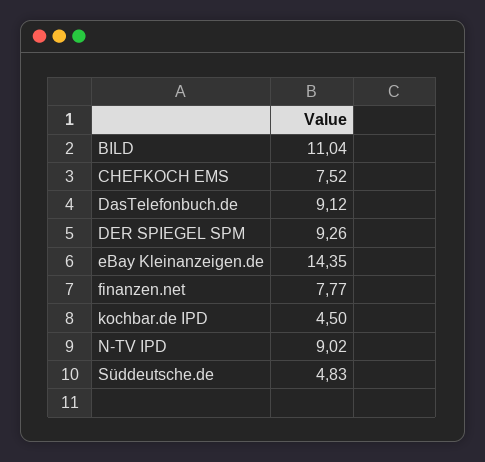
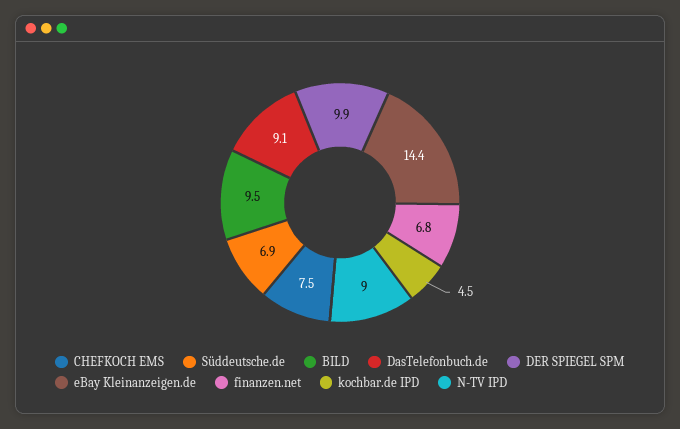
  {
-   "BILD": 11.04,
+   "BILD": 9.5,
    "CHEFKOCH EMS": 7.52,
    "DasTelefonbuch.de": 9.12,
-   "DER SPIEGEL SPM": 9.26,
+   "DER SPIEGEL SPM": 9.9,
    "eBay Kleinanzeigen.de": 14.35,
-   "finanzen.net": 7.77,
+   "finanzen.net": 6.8,
    "kochbar.de IPD": 4.5,
    "N-TV IPD": 9.02,
-   "Süddeutsche.de": 4.83
+   "Süddeutsche.de": 6.9
  }

